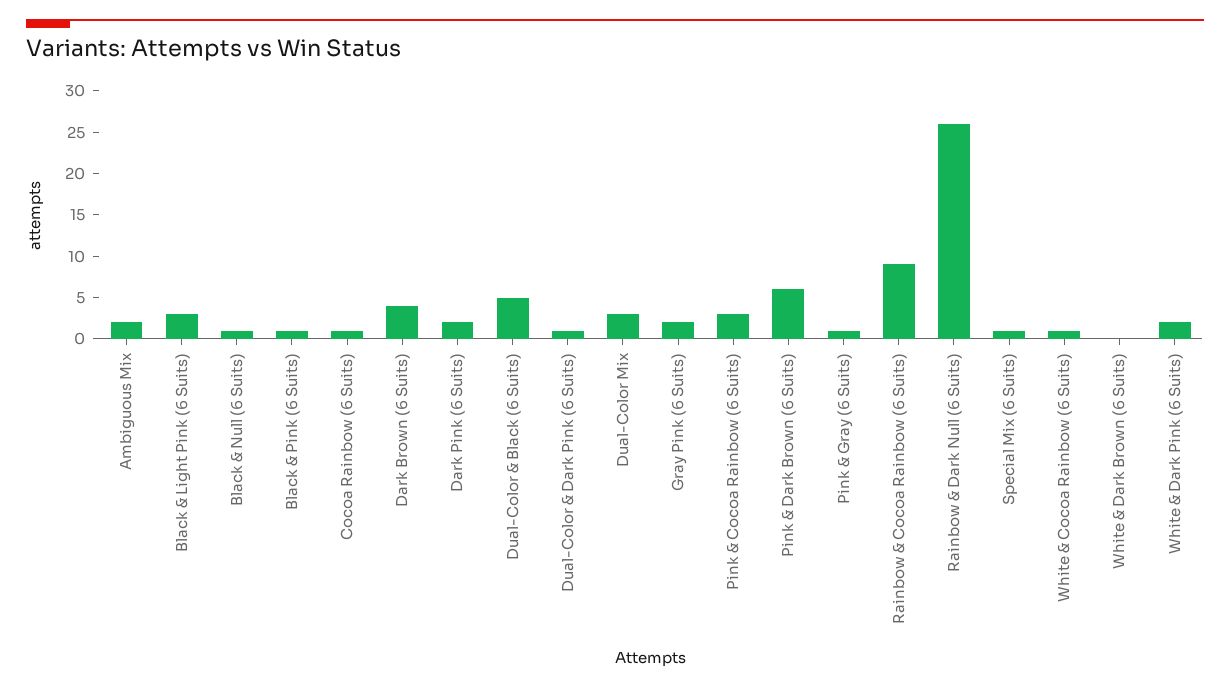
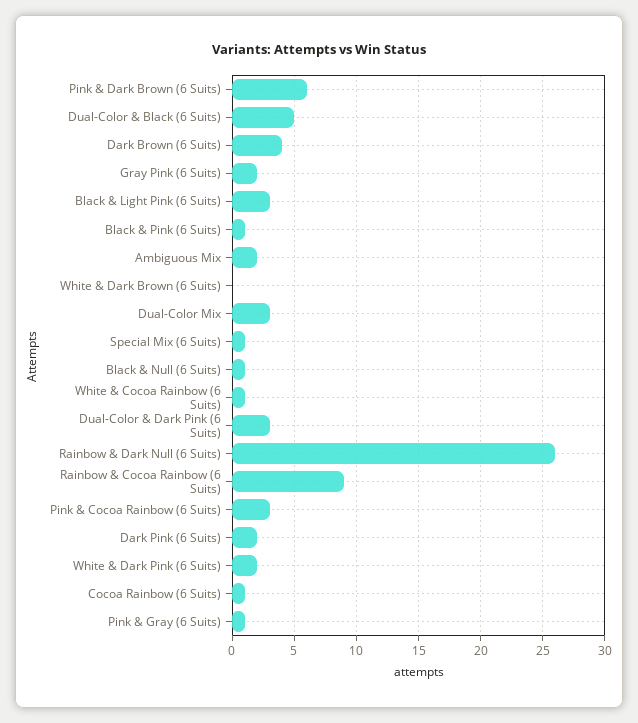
  {
    "Ambiguous Mix": 2,
    "Black & Light Pink (6 Suits)": 3,
    "Black & Null (6 Suits)": 1,
    "Black & Pink (6 Suits)": 1,
    "Cocoa Rainbow (6 Suits)": 1,
    "Dark Brown (6 Suits)": 4,
    "Dark Pink (6 Suits)": 2,
    "Dual-Color & Black (6 Suits)": 5,
-   "Dual-Color & Dark Pink (6 Suits)": 1,
+   "Dual-Color & Dark Pink (6 Suits)": 3,
    "Dual-Color Mix": 3,
    "Gray Pink (6 Suits)": 2,
    "Pink & Cocoa Rainbow (6 Suits)": 3,
    "Pink & Dark Brown (6 Suits)": 6,
    "Pink & Gray (6 Suits)": 1,
    "Rainbow & Cocoa Rainbow (6 Suits)": 9,
    "Rainbow & Dark Null (6 Suits)": 26,
    "Special Mix (6 Suits)": 1,
    "White & Cocoa Rainbow (6 Suits)": 1,
    "White & Dark Brown (6 Suits)": 0,
    "White & Dark Pink (6 Suits)": 2
  }

